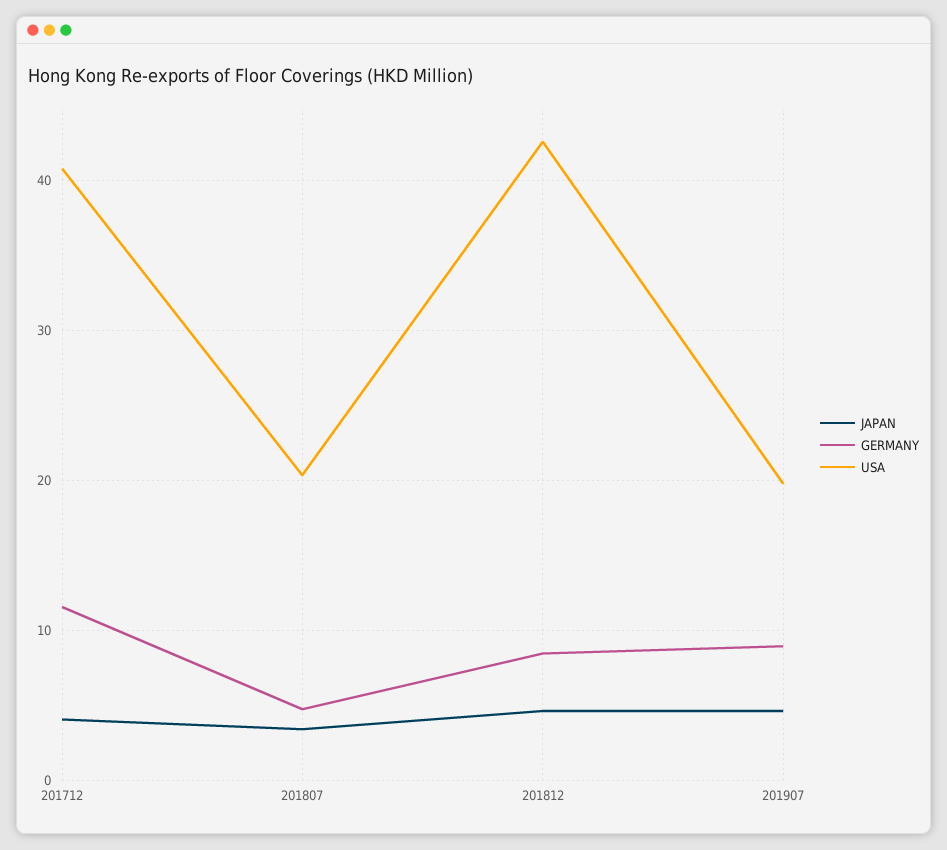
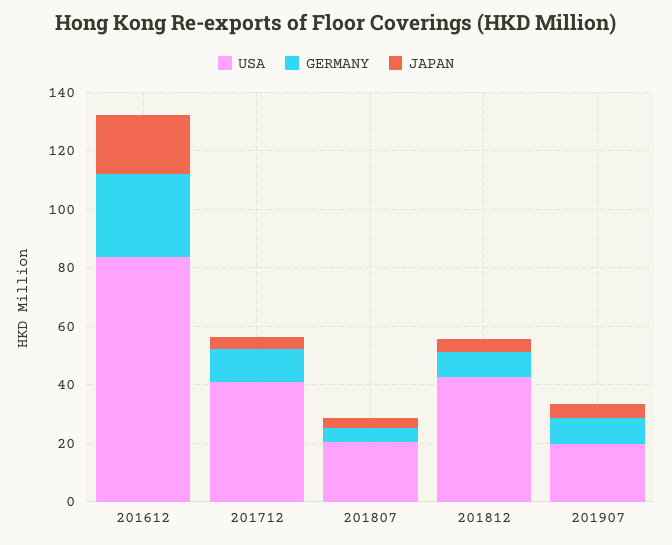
  {
    "JAPAN": {
      "201712": 4,
      "201807": 3,
      "201812": 5,
-     "201907": 5
+     "201907": 5,
+     "201612": 20
    },
    "GERMANY": {
      "201712": 12,
      "201807": 5,
      "201812": 8,
-     "201907": 9
+     "201907": 9,
+     "201612": 30
    },
    "USA": {
      "201712": 41,
      "201807": 20,
      "201812": 43,
-     "201907": 20
+     "201907": 20,
+     "201612": 85
    }
  }

